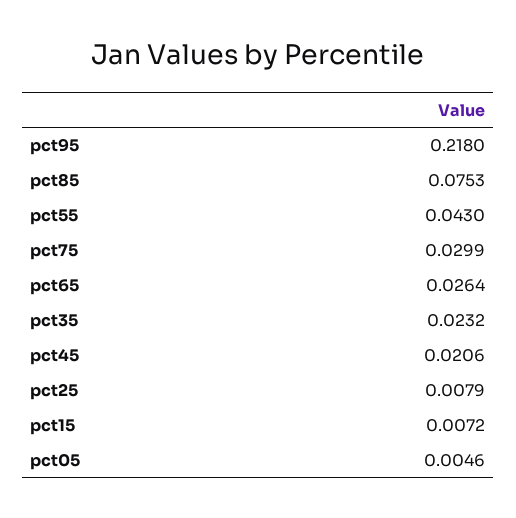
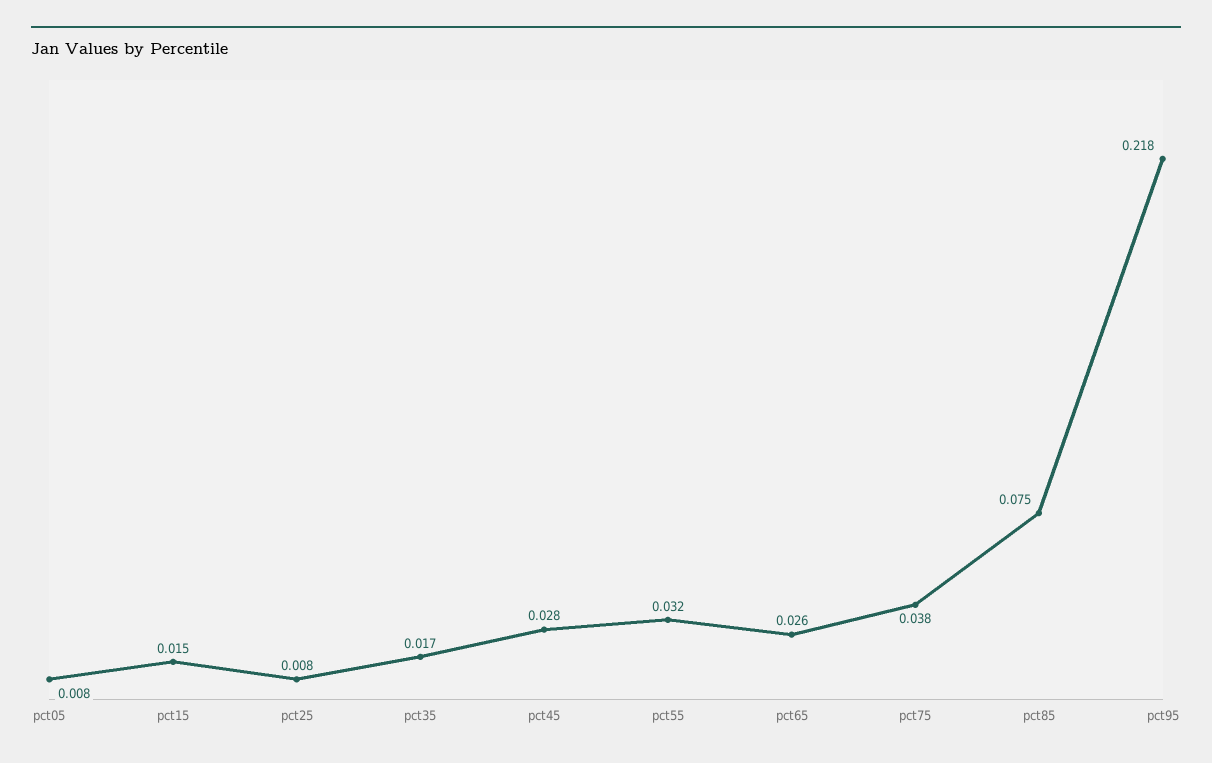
  {
    "pct95": 0.218,
    "pct85": 0.0753,
-   "pct55": 0.043,
+   "pct55": 0.032,
-   "pct75": 0.0299,
+   "pct75": 0.038,
    "pct65": 0.0264,
-   "pct35": 0.0232,
+   "pct35": 0.017,
-   "pct45": 0.0206,
+   "pct45": 0.028,
    "pct25": 0.0079,
-   "pct15": 0.0072,
+   "pct15": 0.015,
-   "pct05": 0.0046
+   "pct05": 0.008
  }

